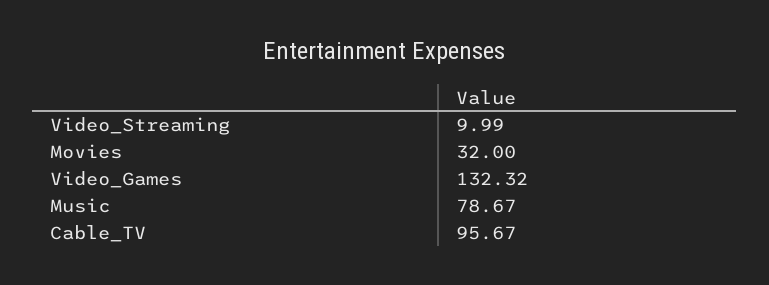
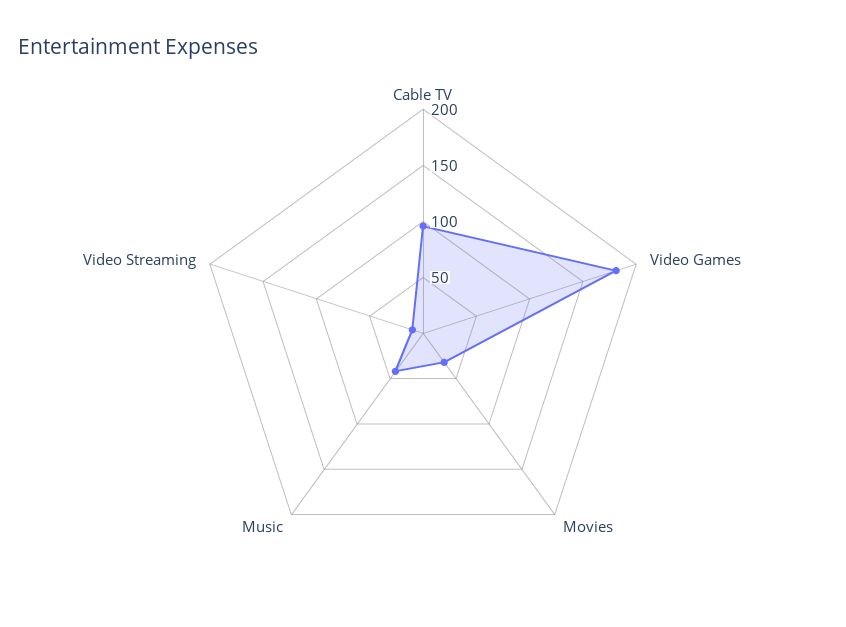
  {
    "Video_Streaming": 9.99,
    "Movies": 32,
-   "Video_Games": 132.32,
+   "Video_Games": 180,
-   "Music": 78.67,
+   "Music": 40,
    "Cable_TV": 95.67
  }

